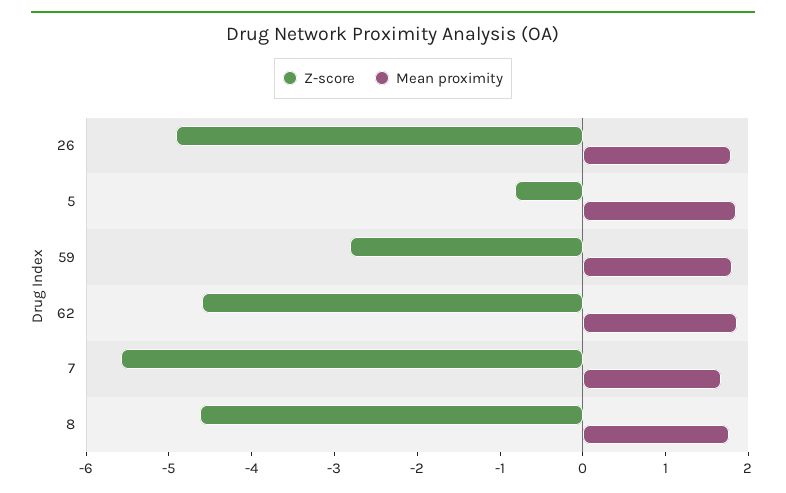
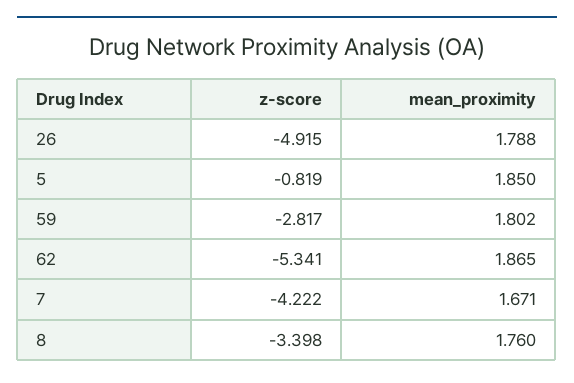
  {
    "Z-score": {
      "26": -4.915,
      "5": -0.819,
      "59": -2.817,
-     "62": -4.6,
+     "62": -5.341,
-     "7": -5.6,
+     "7": -4.222,
-     "8": -4.6
+     "8": -3.398
    },
    "Mean proximity": {
      "26": 1.788,
      "5": 1.85,
      "59": 1.802,
      "62": 1.865,
      "7": 1.671,
      "8": 1.76
    }
  }

